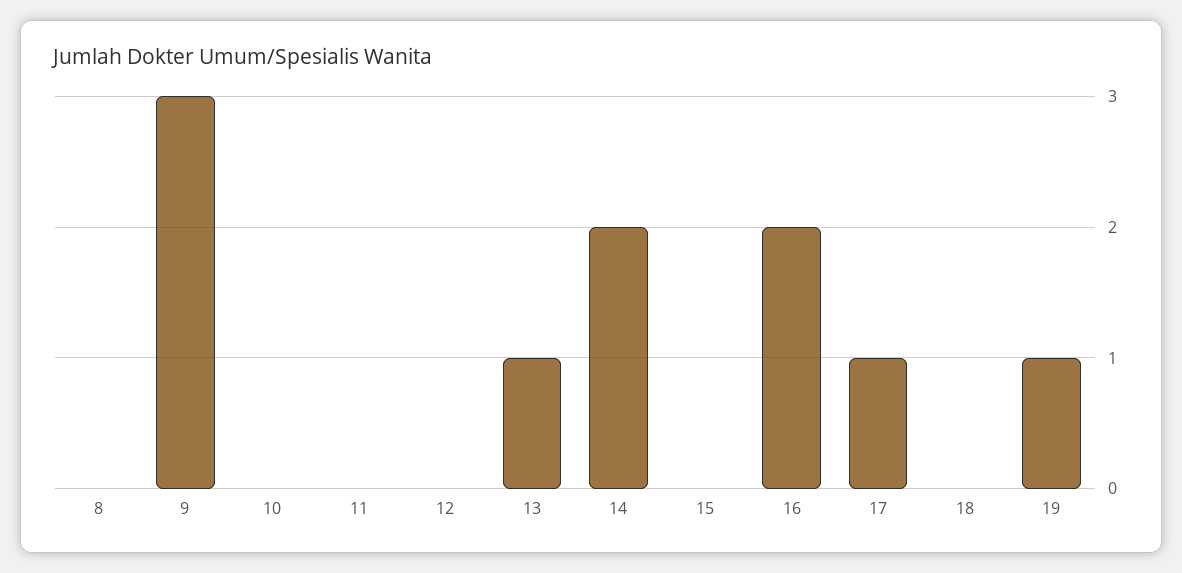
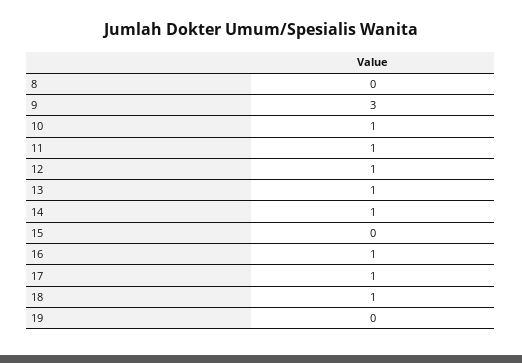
  {
    "8": 0,
    "9": 3,
-   "10": 0,
+   "10": 1,
-   "11": 0,
+   "11": 1,
-   "12": 0,
+   "12": 1,
    "13": 1,
-   "14": 2,
+   "14": 1,
    "15": 0,
-   "16": 2,
+   "16": 1,
    "17": 1,
-   "18": 0,
+   "18": 1,
-   "19": 1
+   "19": 0
  }

